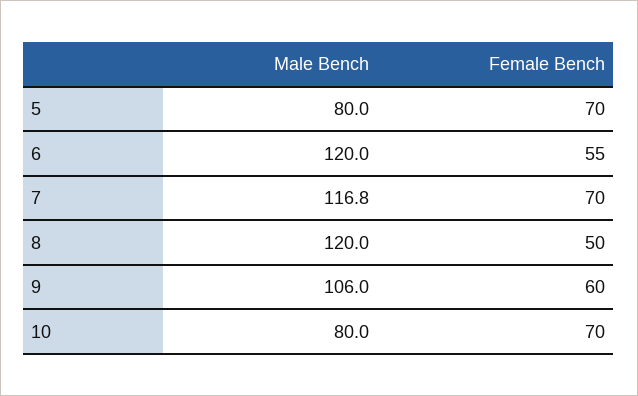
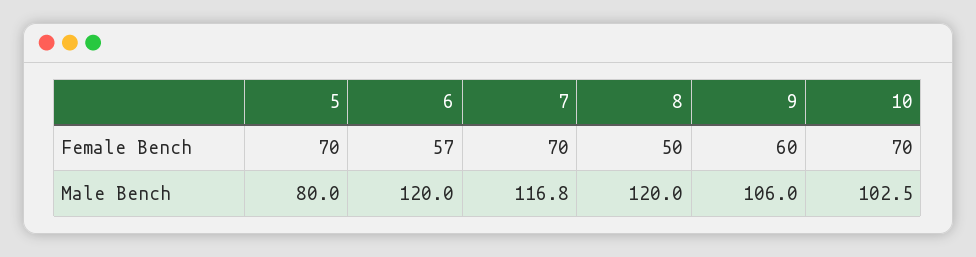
  {
    "Male Bench": {
      "5": 80,
      "6": 120,
      "7": 116.8,
      "8": 120,
      "9": 106,
-     "10": 80
+     "10": 102.5
    },
    "Female Bench": {
      "5": 70,
-     "6": 55,
+     "6": 57,
      "7": 70,
      "8": 50,
      "9": 60,
      "10": 70
    }
  }

